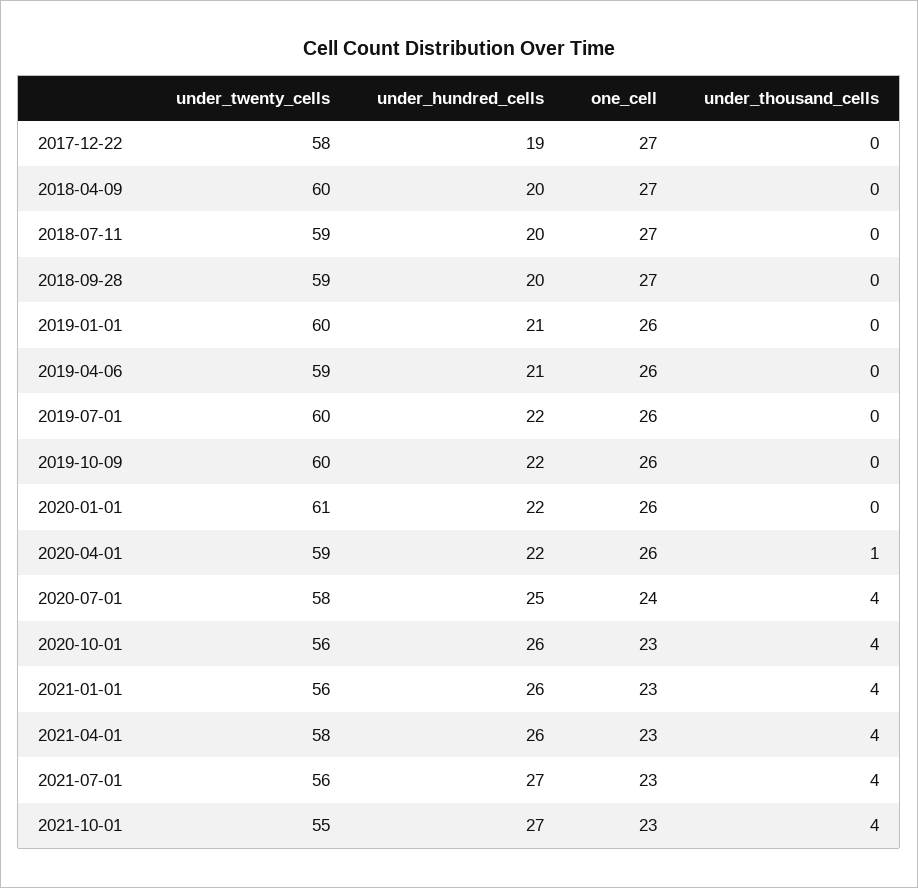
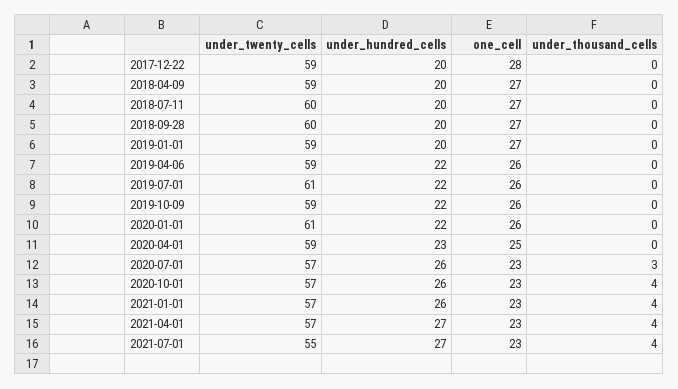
  {
    "under_twenty_cells": {
-     "2017-12-22": 58,
+     "2017-12-22": 59,
-     "2018-04-09": 60,
+     "2018-04-09": 59,
-     "2018-07-11": 59,
+     "2018-07-11": 60,
-     "2018-09-28": 59,
+     "2018-09-28": 60,
-     "2019-01-01": 60,
+     "2019-01-01": 59,
      "2019-04-06": 59,
-     "2019-07-01": 60,
+     "2019-07-01": 61,
-     "2019-10-09": 60,
+     "2019-10-09": 59,
      "2020-01-01": 61,
      "2020-04-01": 59,
-     "2020-07-01": 58,
+     "2020-07-01": 57,
-     "2020-10-01": 56,
+     "2020-10-01": 57,
-     "2021-01-01": 56,
+     "2021-01-01": 57,
-     "2021-04-01": 58,
+     "2021-04-01": 57,
-     "2021-07-01": 56,
+     "2021-07-01": 55
-     "2021-10-01": 55
    },
    "under_hundred_cells": {
-     "2017-12-22": 19,
+     "2017-12-22": 20,
      "2018-04-09": 20,
      "2018-07-11": 20,
      "2018-09-28": 20,
-     "2019-01-01": 21,
+     "2019-01-01": 20,
-     "2019-04-06": 21,
+     "2019-04-06": 22,
      "2019-07-01": 22,
      "2019-10-09": 22,
      "2020-01-01": 22,
-     "2020-04-01": 22,
+     "2020-04-01": 23,
-     "2020-07-01": 25,
+     "2020-07-01": 26,
      "2020-10-01": 26,
      "2021-01-01": 26,
-     "2021-04-01": 26,
+     "2021-04-01": 27,
-     "2021-07-01": 27,
+     "2021-07-01": 27
-     "2021-10-01": 27
    },
    "one_cell": {
-     "2017-12-22": 27,
+     "2017-12-22": 28,
      "2018-04-09": 27,
      "2018-07-11": 27,
      "2018-09-28": 27,
-     "2019-01-01": 26,
+     "2019-01-01": 27,
      "2019-04-06": 26,
      "2019-07-01": 26,
      "2019-10-09": 26,
      "2020-01-01": 26,
-     "2020-04-01": 26,
+     "2020-04-01": 25,
-     "2020-07-01": 24,
+     "2020-07-01": 23,
      "2020-10-01": 23,
      "2021-01-01": 23,
      "2021-04-01": 23,
-     "2021-07-01": 23,
+     "2021-07-01": 23
-     "2021-10-01": 23
    },
    "under_thousand_cells": {
      "2017-12-22": 0,
      "2018-04-09": 0,
      "2018-07-11": 0,
      "2018-09-28": 0,
      "2019-01-01": 0,
      "2019-04-06": 0,
      "2019-07-01": 0,
      "2019-10-09": 0,
      "2020-01-01": 0,
-     "2020-04-01": 1,
+     "2020-04-01": 0,
-     "2020-07-01": 4,
+     "2020-07-01": 3,
      "2020-10-01": 4,
      "2021-01-01": 4,
      "2021-04-01": 4,
-     "2021-07-01": 4,
+     "2021-07-01": 4
-     "2021-10-01": 4
    }
  }

